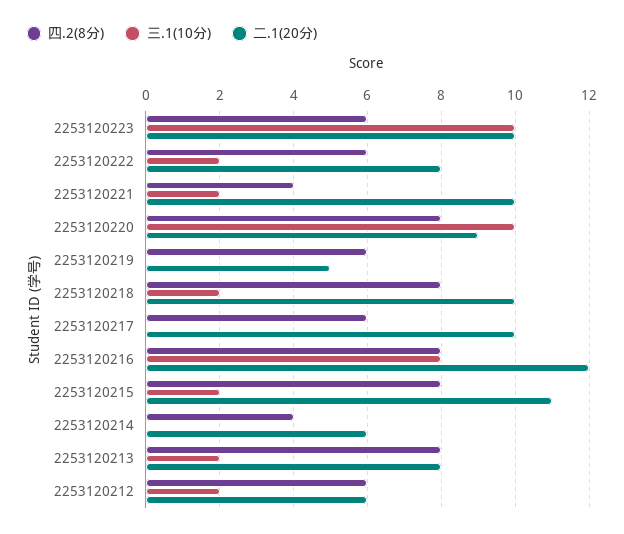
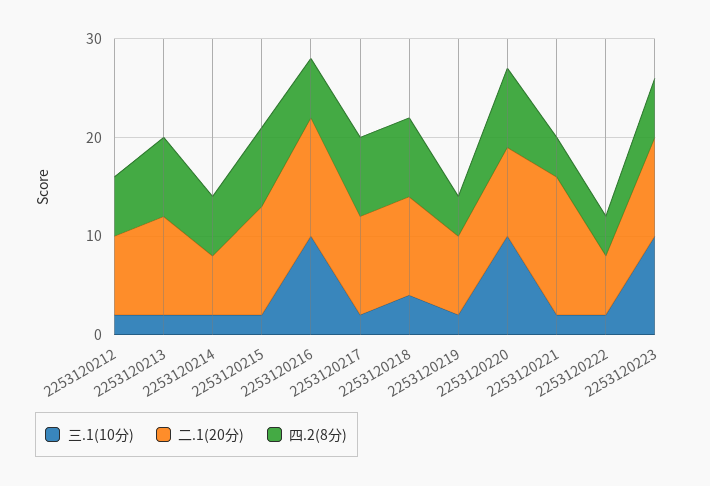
  {
    "四.2(8分)": {
      "2253120223": 6,
-     "2253120222": 6,
+     "2253120222": 4,
      "2253120221": 4,
      "2253120220": 8,
-     "2253120219": 6,
+     "2253120219": 4,
      "2253120218": 8,
-     "2253120217": 6,
+     "2253120217": 8,
-     "2253120216": 8,
+     "2253120216": 6,
      "2253120215": 8,
-     "2253120214": 4,
+     "2253120214": 6,
      "2253120213": 8,
      "2253120212": 6
    },
    "三.1(10分)": {
      "2253120223": 10,
      "2253120222": 2,
      "2253120221": 2,
      "2253120220": 10,
-     "2253120219": 0,
+     "2253120219": 2,
-     "2253120218": 2,
+     "2253120218": 4,
-     "2253120217": 0,
+     "2253120217": 2,
-     "2253120216": 8,
+     "2253120216": 10,
      "2253120215": 2,
-     "2253120214": 0,
+     "2253120214": 2,
      "2253120213": 2,
      "2253120212": 2
    },
    "二.1(20分)": {
      "2253120223": 10,
-     "2253120222": 8,
+     "2253120222": 6,
-     "2253120221": 10,
+     "2253120221": 14,
      "2253120220": 9,
-     "2253120219": 5,
+     "2253120219": 8,
      "2253120218": 10,
      "2253120217": 10,
      "2253120216": 12,
      "2253120215": 11,
      "2253120214": 6,
-     "2253120213": 8,
+     "2253120213": 10,
-     "2253120212": 6
+     "2253120212": 8
    }
  }

